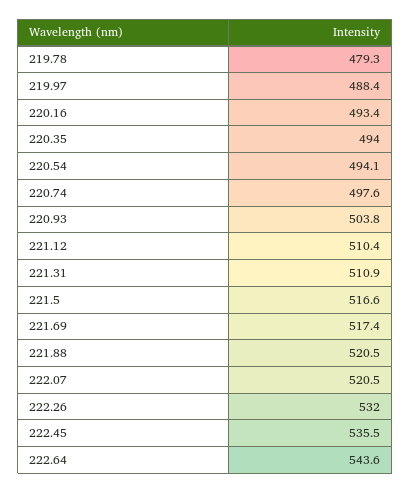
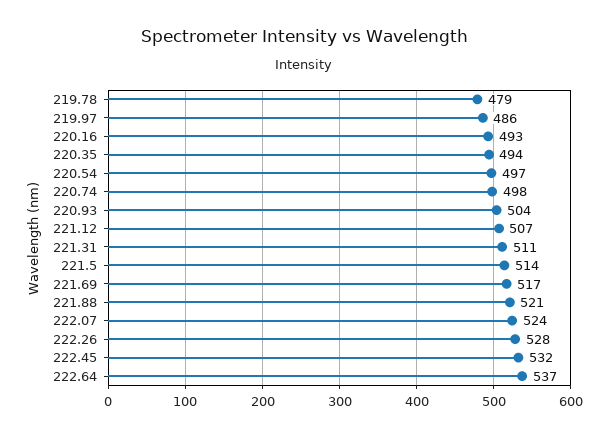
  {
    "219.78": 479.3,
-   "219.97": 488.4,
+   "219.97": 486,
    "220.16": 493.4,
    "220.35": 494,
-   "220.54": 494.1,
+   "220.54": 497,
    "220.74": 497.6,
    "220.93": 503.8,
-   "221.12": 510.4,
+   "221.12": 507,
    "221.31": 510.9,
-   "221.5": 516.6,
+   "221.5": 514,
    "221.69": 517.4,
    "221.88": 520.5,
-   "222.07": 520.5,
+   "222.07": 524,
-   "222.26": 532,
+   "222.26": 528,
-   "222.45": 535.5,
+   "222.45": 532,
-   "222.64": 543.6
+   "222.64": 537
  }

